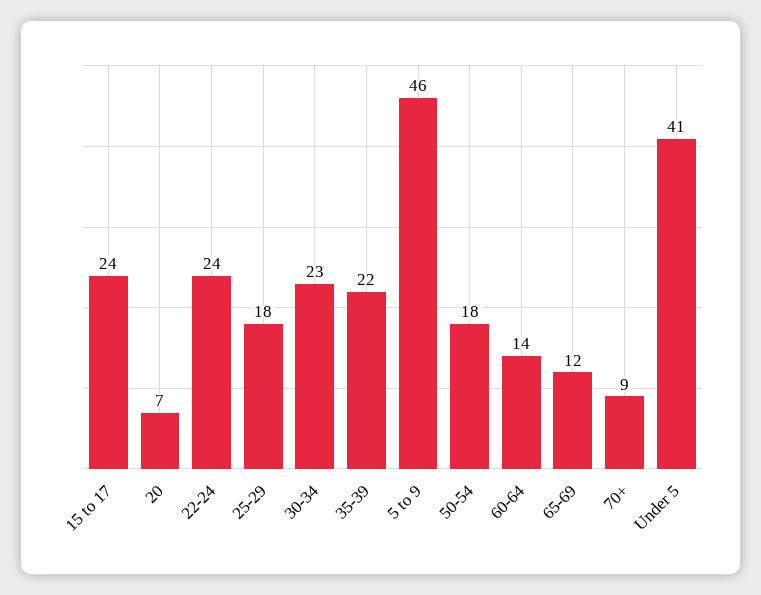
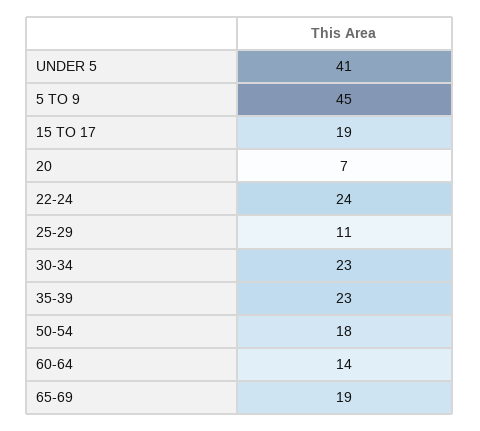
  {
-   "15 to 17": 24,
+   "15 to 17": 19,
    "20": 7,
    "22-24": 24,
-   "25-29": 18,
+   "25-29": 11,
    "30-34": 23,
-   "35-39": 22,
+   "35-39": 23,
-   "5 to 9": 46,
+   "5 to 9": 45,
    "50-54": 18,
    "60-64": 14,
-   "65-69": 12,
+   "65-69": 19,
-   "70+": 9,
    "Under 5": 41
  }

